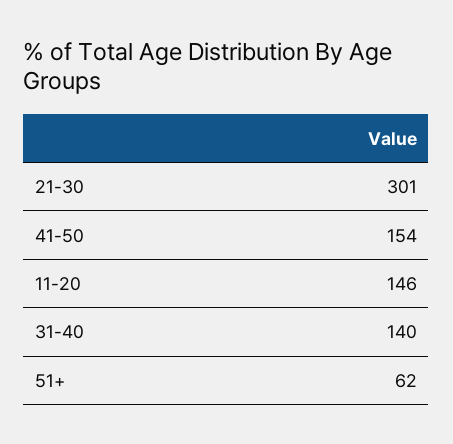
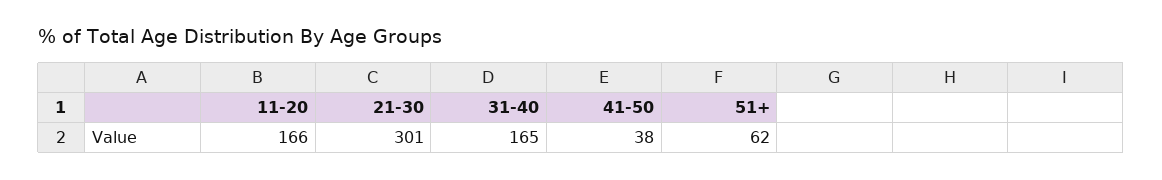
  {
    "21-30": 301,
-   "41-50": 154,
+   "41-50": 38,
-   "11-20": 146,
+   "11-20": 166,
-   "31-40": 140,
+   "31-40": 165,
    "51+": 62
  }

